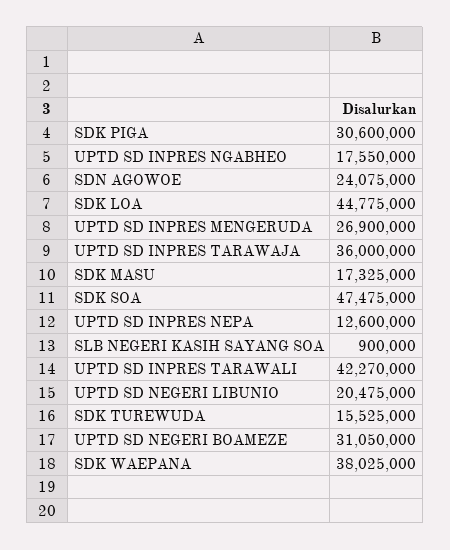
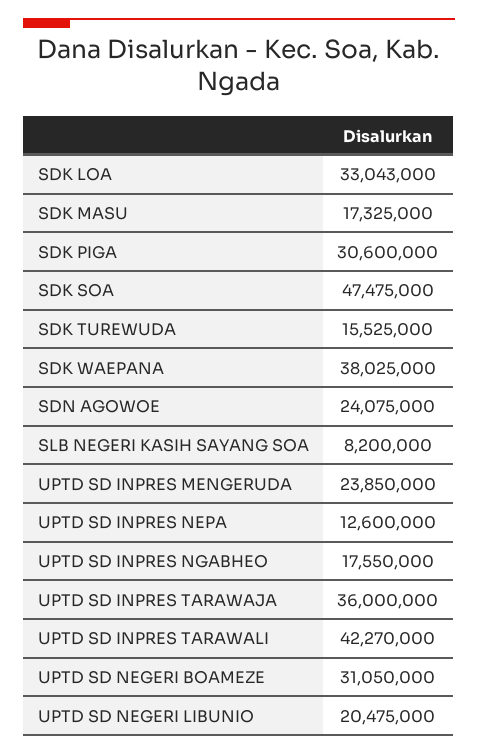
  {
    "SDK PIGA": 30600000,
    "UPTD SD INPRES NGABHEO": 17550000,
    "SDN AGOWOE": 24075000,
-   "SDK LOA": 44775000,
+   "SDK LOA": 33043000,
-   "UPTD SD INPRES MENGERUDA": 26900000,
+   "UPTD SD INPRES MENGERUDA": 23850000,
    "UPTD SD INPRES TARAWAJA": 36000000,
    "SDK MASU": 17325000,
    "SDK SOA": 47475000,
    "UPTD SD INPRES NEPA": 12600000,
-   "SLB NEGERI KASIH SAYANG SOA": 900000,
+   "SLB NEGERI KASIH SAYANG SOA": 8200000,
    "UPTD SD INPRES TARAWALI": 42270000,
    "UPTD SD NEGERI LIBUNIO": 20475000,
    "SDK TUREWUDA": 15525000,
    "UPTD SD NEGERI BOAMEZE": 31050000,
    "SDK WAEPANA": 38025000
  }

